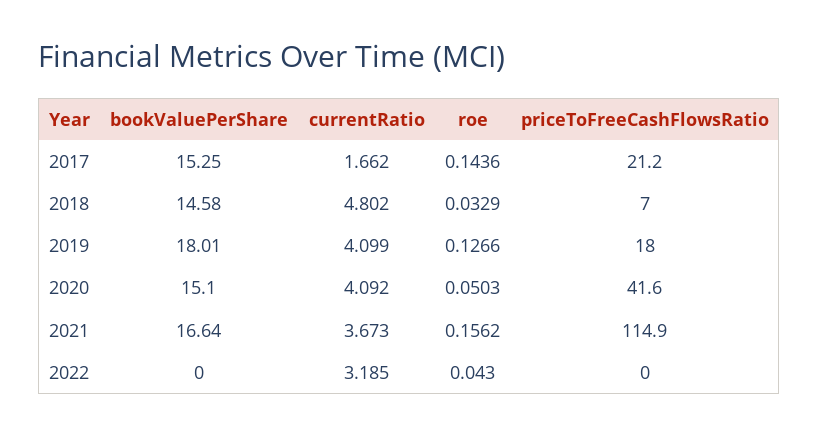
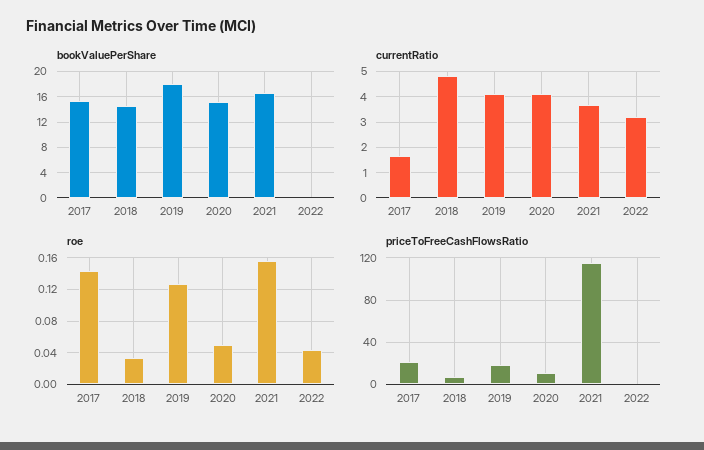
  {
    "bookValuePerShare": {
      "2017": 15.25,
      "2018": 14.58,
      "2019": 18.01,
      "2020": 15.1,
      "2021": 16.64,
      "2022": 0
    },
    "currentRatio": {
      "2017": 1.662,
      "2018": 4.802,
      "2019": 4.099,
      "2020": 4.092,
      "2021": 3.673,
      "2022": 3.185
    },
    "roe": {
      "2017": 0.1436,
      "2018": 0.0329,
      "2019": 0.1266,
      "2020": 0.0503,
      "2021": 0.1562,
      "2022": 0.043
    },
    "priceToFreeCashFlowsRatio": {
      "2017": 21.2,
      "2018": 7,
      "2019": 18,
-     "2020": 41.6,
+     "2020": 10,
      "2021": 114.9,
      "2022": 0
    }
  }

